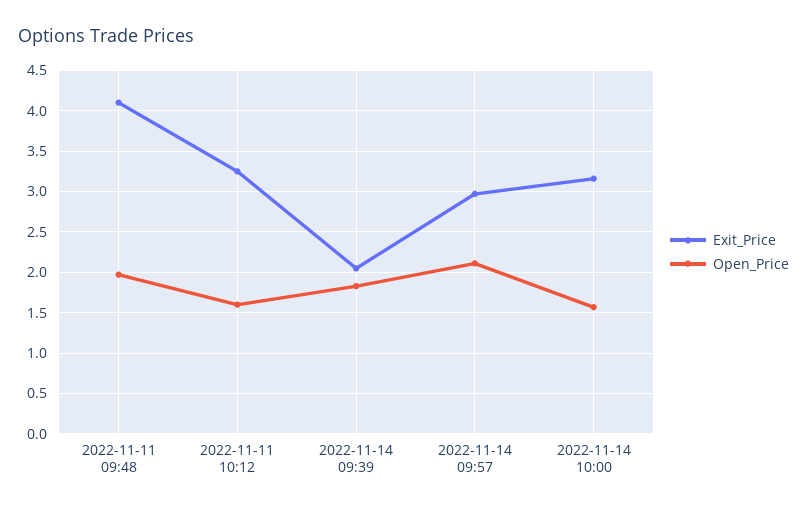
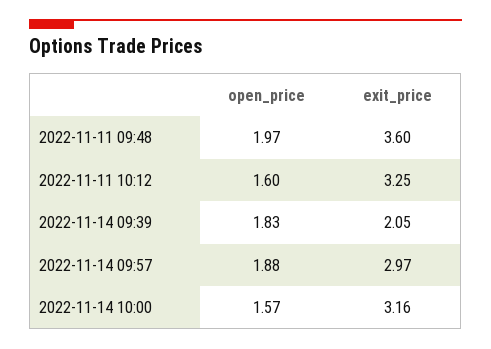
  {
    "Exit_Price": {
-     "2022-11-11 09:48": 4.1,
+     "2022-11-11 09:48": 3.6,
      "2022-11-11 10:12": 3.25,
      "2022-11-14 09:39": 2.05,
      "2022-11-14 09:57": 2.97,
      "2022-11-14 10:00": 3.16
    },
    "Open_Price": {
      "2022-11-11 09:48": 1.97,
      "2022-11-11 10:12": 1.6,
      "2022-11-14 09:39": 1.83,
-     "2022-11-14 09:57": 2.1,
+     "2022-11-14 09:57": 1.88,
      "2022-11-14 10:00": 1.57
    }
  }

